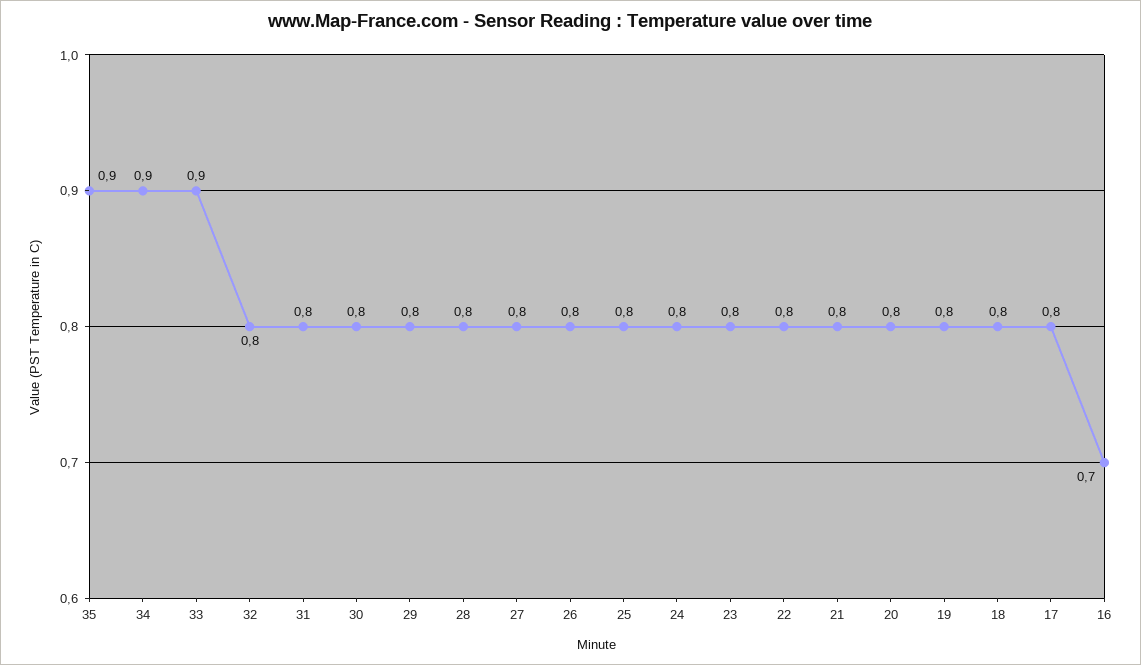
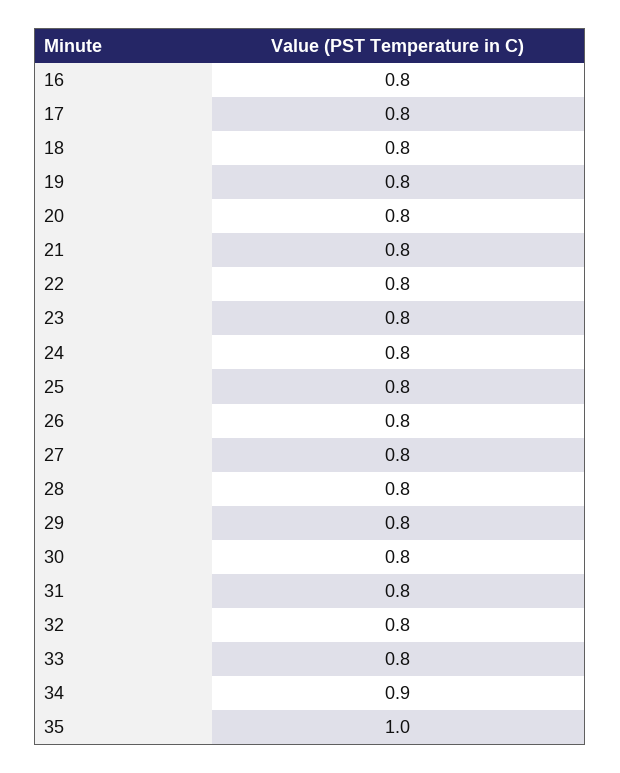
  {
-   "35": 0.9,
+   "35": 1,
    "34": 0.9,
-   "33": 0.9,
+   "33": 0.8,
    "32": 0.8,
    "31": 0.8,
    "30": 0.8,
    "29": 0.8,
    "28": 0.8,
    "27": 0.8,
    "26": 0.8,
    "25": 0.8,
    "24": 0.8,
    "23": 0.8,
    "22": 0.8,
    "21": 0.8,
    "20": 0.8,
    "19": 0.8,
    "18": 0.8,
    "17": 0.8,
-   "16": 0.7
+   "16": 0.8
  }

